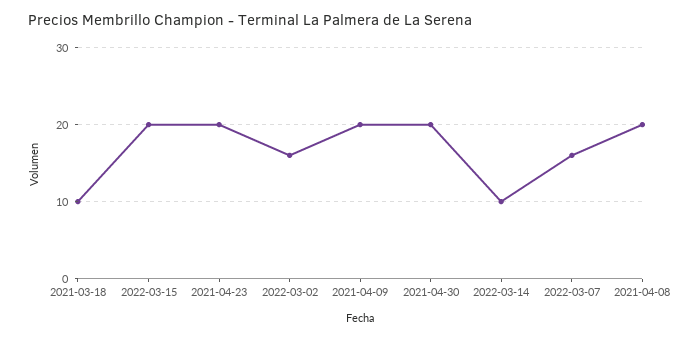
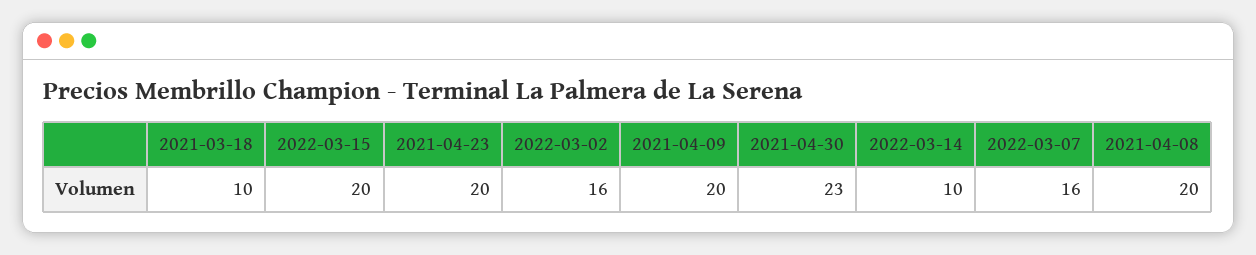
  {
    "2021-03-18": 10,
    "2022-03-15": 20,
    "2021-04-23": 20,
    "2022-03-02": 16,
    "2021-04-09": 20,
-   "2021-04-30": 20,
+   "2021-04-30": 23,
    "2022-03-14": 10,
    "2022-03-07": 16,
    "2021-04-08": 20
  }

